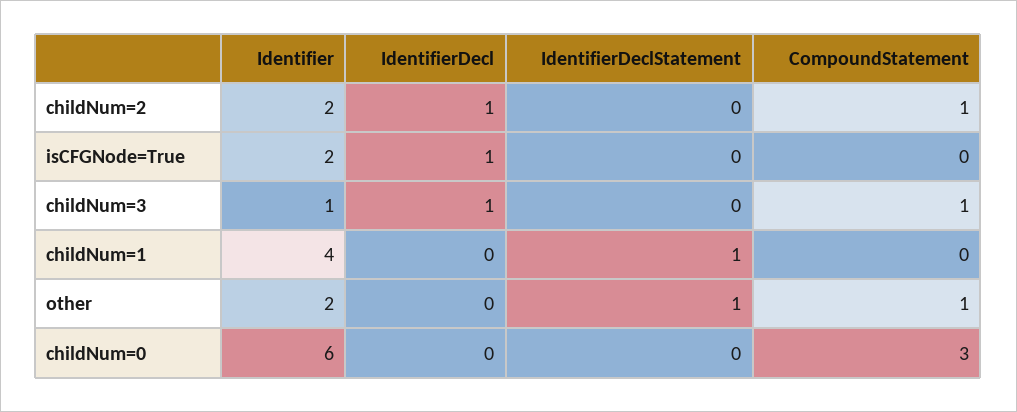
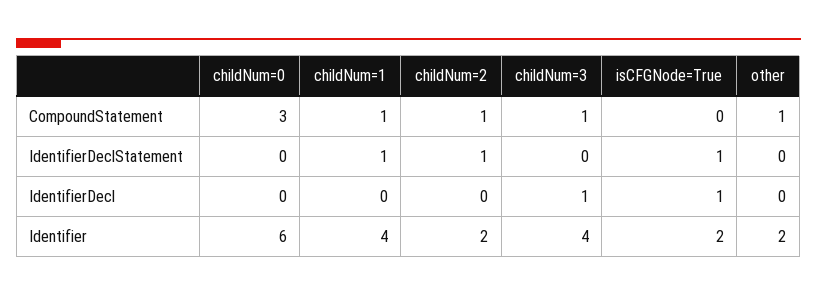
  {
    "Identifier": {
      "childNum=2": 2,
      "isCFGNode=True": 2,
-     "childNum=3": 1,
+     "childNum=3": 4,
      "childNum=1": 4,
      "other": 2,
      "childNum=0": 6
    },
    "IdentifierDecl": {
-     "childNum=2": 1,
+     "childNum=2": 0,
      "isCFGNode=True": 1,
      "childNum=3": 1,
      "childNum=1": 0,
      "other": 0,
      "childNum=0": 0
    },
    "IdentifierDeclStatement": {
-     "childNum=2": 0,
+     "childNum=2": 1,
-     "isCFGNode=True": 0,
+     "isCFGNode=True": 1,
      "childNum=3": 0,
      "childNum=1": 1,
-     "other": 1,
+     "other": 0,
      "childNum=0": 0
    },
    "CompoundStatement": {
      "childNum=2": 1,
      "isCFGNode=True": 0,
      "childNum=3": 1,
-     "childNum=1": 0,
+     "childNum=1": 1,
      "other": 1,
      "childNum=0": 3
    }
  }

